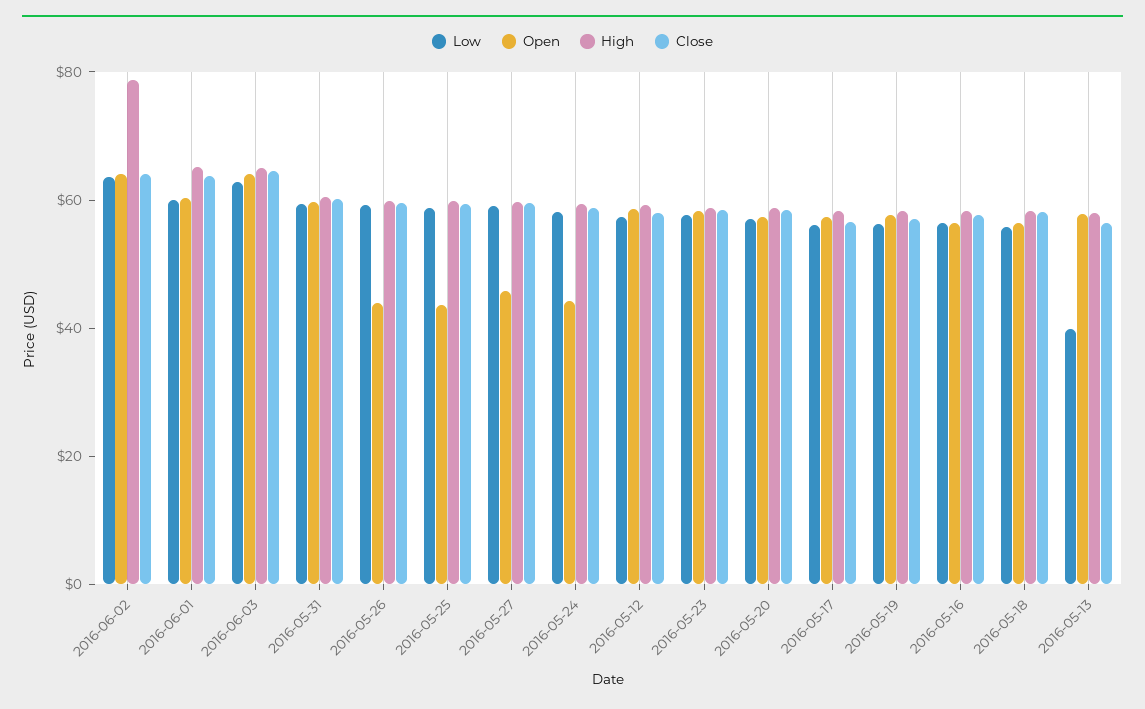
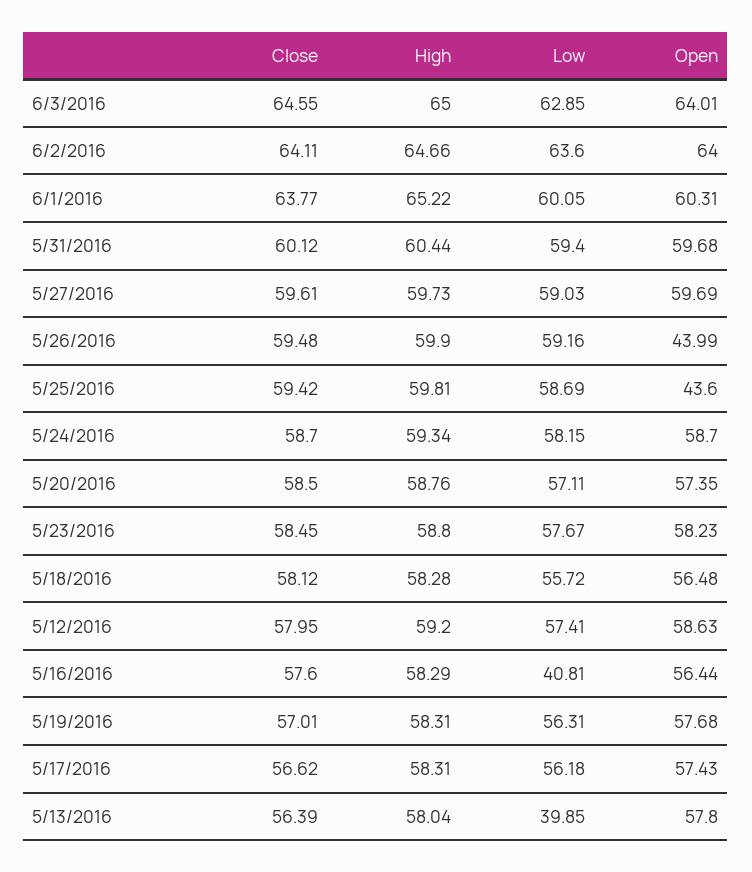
  {
    "Low": {
      "2016-06-02": 63.6,
      "2016-06-01": 60.05,
      "2016-06-03": 62.85,
      "2016-05-31": 59.4,
      "2016-05-26": 59.16,
      "2016-05-25": 58.69,
      "2016-05-27": 59.03,
      "2016-05-24": 58.15,
      "2016-05-12": 57.41,
      "2016-05-23": 57.67,
      "2016-05-20": 57.11,
      "2016-05-17": 56.18,
      "2016-05-19": 56.31,
-     "2016-05-16": 55,
+     "2016-05-16": 40.81,
      "2016-05-18": 55.72,
      "2016-05-13": 39.85
    },
    "Open": {
      "2016-06-02": 64,
      "2016-06-01": 60.31,
      "2016-06-03": 64.01,
      "2016-05-31": 59.68,
      "2016-05-26": 43.99,
      "2016-05-25": 43.6,
-     "2016-05-27": 45,
+     "2016-05-27": 59.69,
-     "2016-05-24": 45,
+     "2016-05-24": 58.7,
      "2016-05-12": 58.63,
      "2016-05-23": 58.23,
      "2016-05-20": 57.35,
      "2016-05-17": 57.43,
      "2016-05-19": 57.68,
      "2016-05-16": 56.44,
      "2016-05-18": 56.48,
      "2016-05-13": 57.8
    },
    "High": {
-     "2016-06-02": 80,
+     "2016-06-02": 64.66,
      "2016-06-01": 65.22,
      "2016-06-03": 65,
      "2016-05-31": 60.44,
      "2016-05-26": 59.9,
      "2016-05-25": 59.81,
      "2016-05-27": 59.73,
      "2016-05-24": 59.34,
      "2016-05-12": 59.2,
      "2016-05-23": 58.8,
      "2016-05-20": 58.76,
      "2016-05-17": 58.31,
      "2016-05-19": 58.31,
      "2016-05-16": 58.29,
      "2016-05-18": 58.28,
      "2016-05-13": 58.04
    },
    "Close": {
      "2016-06-02": 64.11,
      "2016-06-01": 63.77,
      "2016-06-03": 64.55,
      "2016-05-31": 60.12,
      "2016-05-26": 59.48,
      "2016-05-25": 59.42,
      "2016-05-27": 59.61,
      "2016-05-24": 58.7,
      "2016-05-12": 57.95,
      "2016-05-23": 58.45,
      "2016-05-20": 58.5,
      "2016-05-17": 56.62,
      "2016-05-19": 57.01,
      "2016-05-16": 57.6,
      "2016-05-18": 58.12,
      "2016-05-13": 56.39
    }
  }

